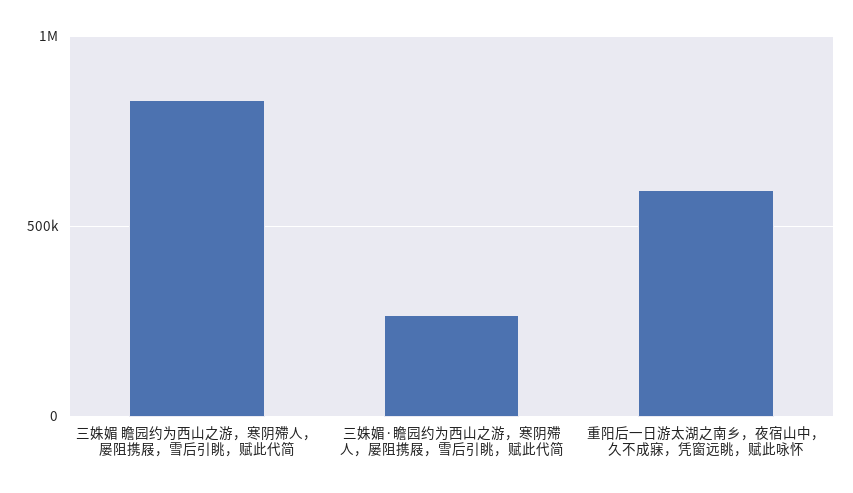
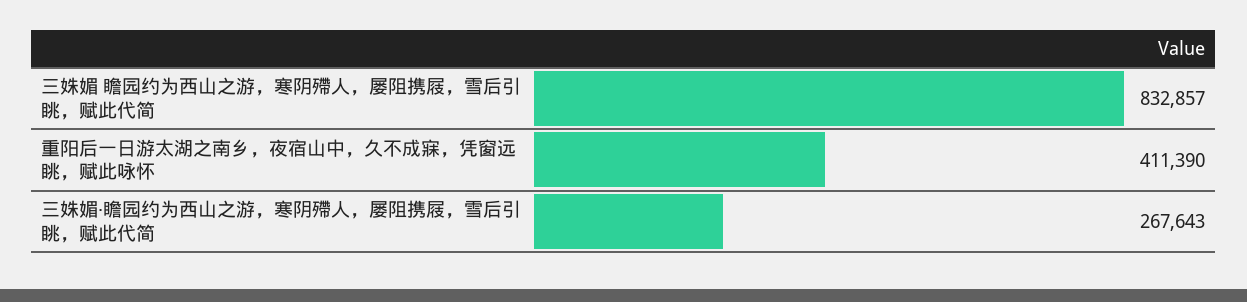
  {
    "三姝媚 瞻园约为西山之游，寒阴殢人，屡阻携屐，雪后引眺，赋此代简": 832857,
    "三姝媚·瞻园约为西山之游，寒阴殢人，屡阻携屐，雪后引眺，赋此代简": 267643,
-   "重阳后一日游太湖之南乡，夜宿山中，久不成寐，凭窗远眺，赋此咏怀": 600000
+   "重阳后一日游太湖之南乡，夜宿山中，久不成寐，凭窗远眺，赋此咏怀": 411390
  }

